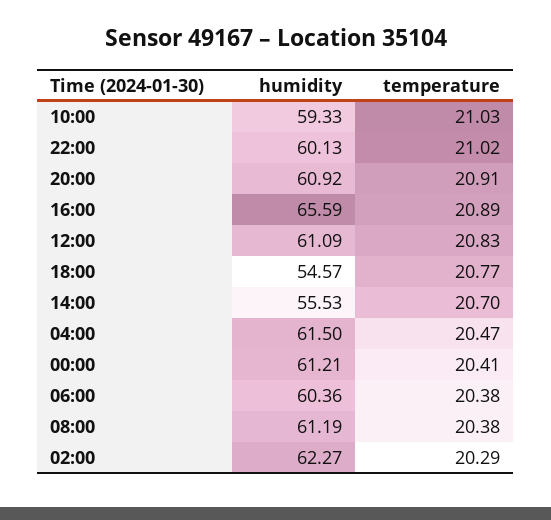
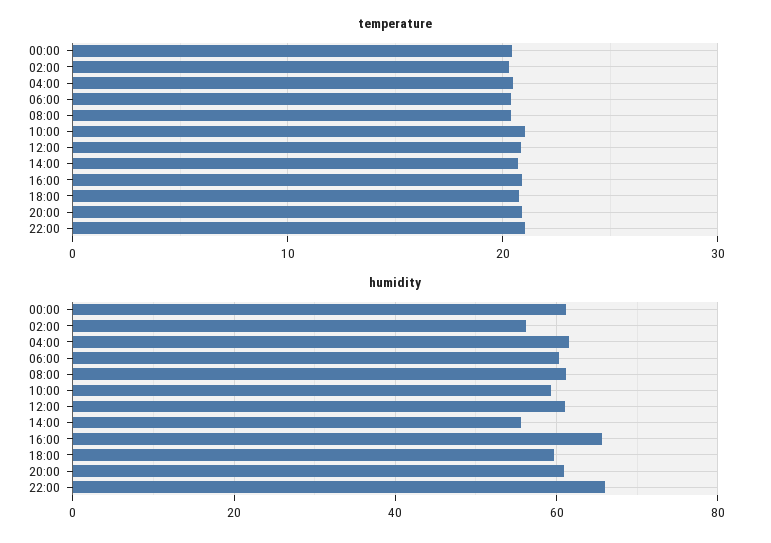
  {
    "humidity": {
      "10:00": 59.33,
-     "22:00": 60.13,
+     "22:00": 66,
      "20:00": 60.92,
      "16:00": 65.59,
      "12:00": 61.09,
-     "18:00": 54.57,
+     "18:00": 60,
      "14:00": 55.53,
      "04:00": 61.5,
      "00:00": 61.21,
      "06:00": 60.36,
      "08:00": 61.19,
-     "02:00": 62.27
+     "02:00": 56
    },
    "temperature": {
      "10:00": 21.03,
      "22:00": 21.02,
      "20:00": 20.91,
      "16:00": 20.89,
      "12:00": 20.83,
      "18:00": 20.77,
      "14:00": 20.7,
      "04:00": 20.47,
      "00:00": 20.41,
      "06:00": 20.38,
      "08:00": 20.38,
      "02:00": 20.29
    }
  }

